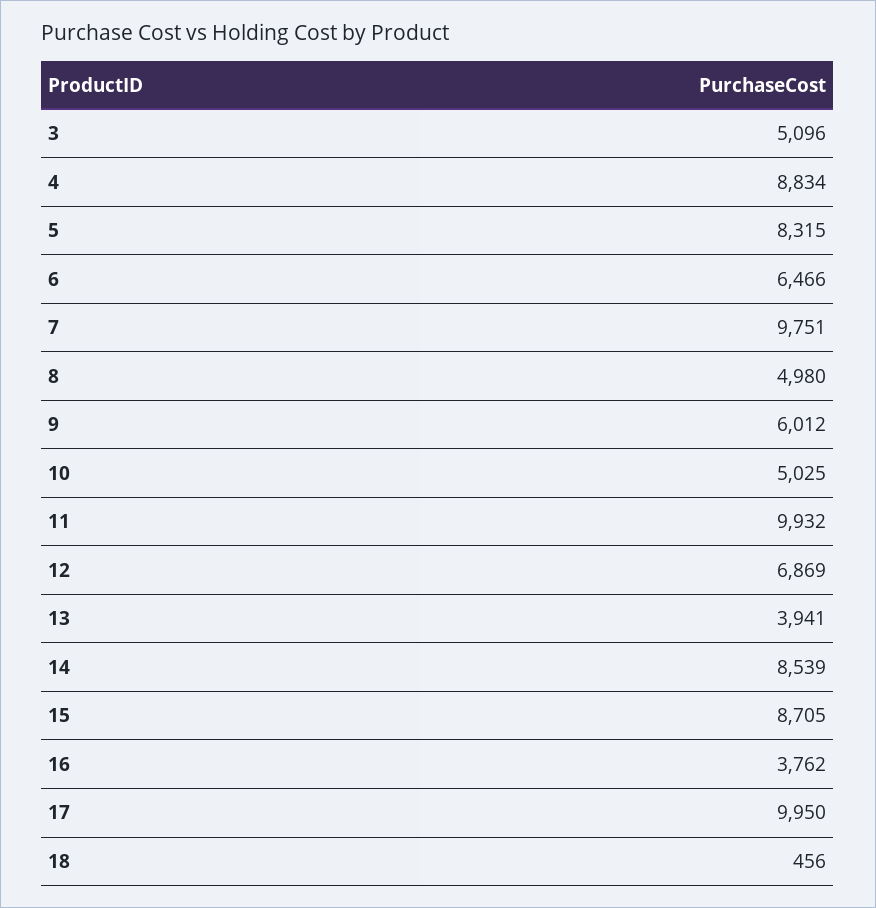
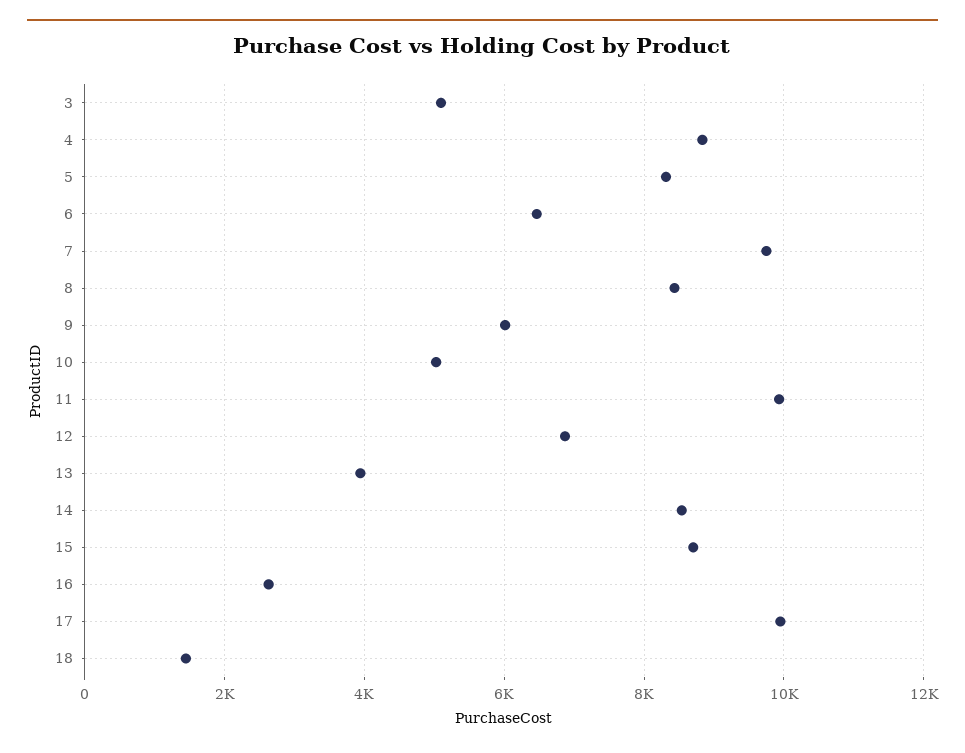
  {
    "3": 5096,
    "4": 8834,
    "5": 8315,
    "6": 6466,
    "7": 9751,
-   "8": 4980,
+   "8": 8400,
    "9": 6012,
    "10": 5025,
    "11": 9932,
    "12": 6869,
    "13": 3941,
    "14": 8539,
    "15": 8705,
-   "16": 3762,
+   "16": 2600,
    "17": 9950,
-   "18": 456
+   "18": 1400
  }

